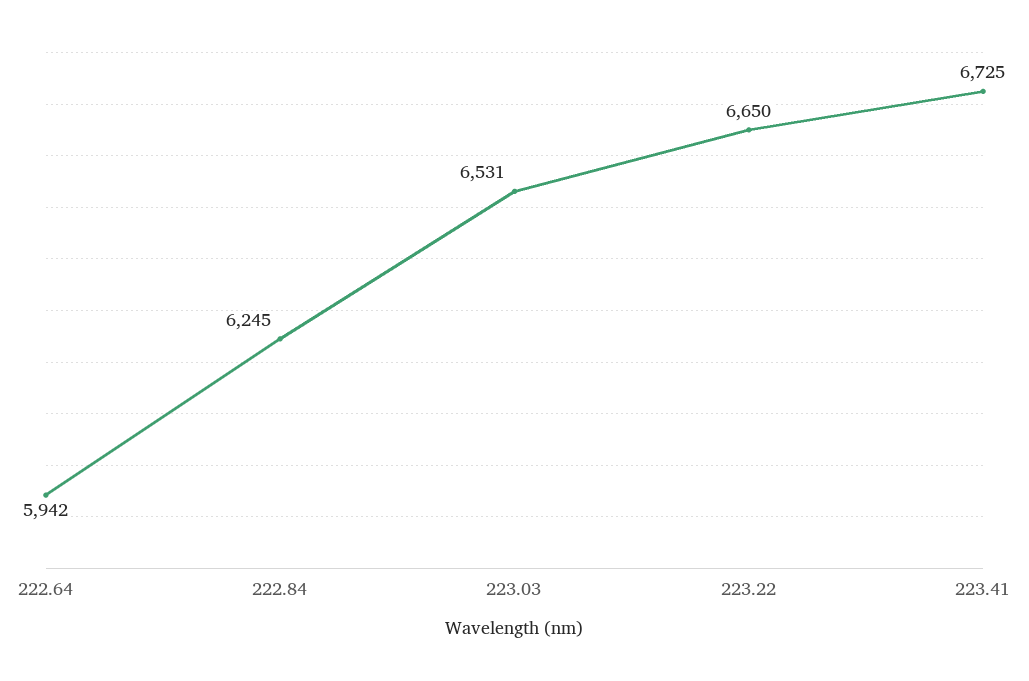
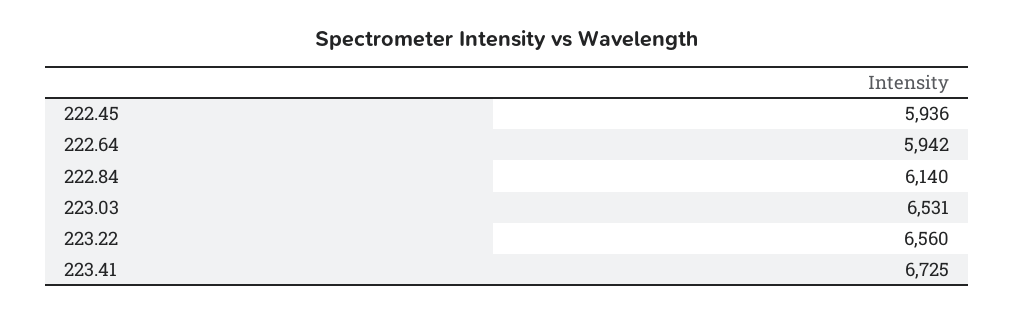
  {
    "222.64": 5942,
-   "222.84": 6245,
+   "222.84": 6140,
    "223.03": 6531,
-   "223.22": 6650,
+   "223.22": 6560,
-   "223.41": 6725
+   "223.41": 6725,
+   "222.45": 5936
  }

